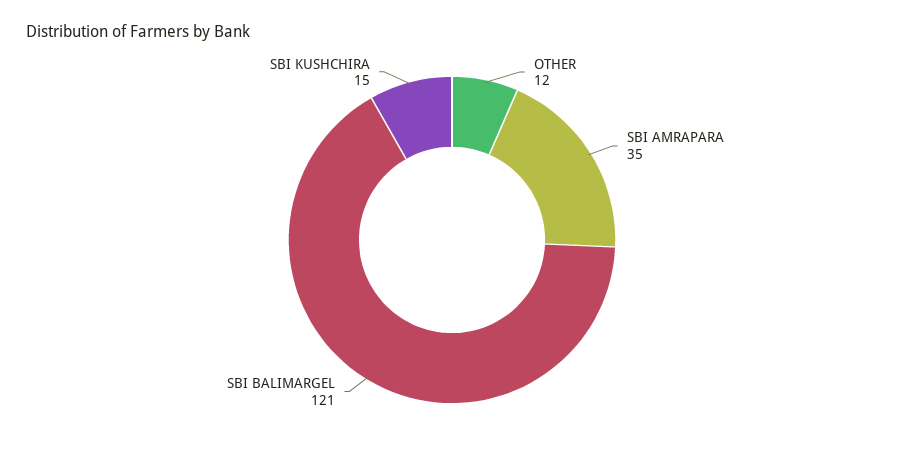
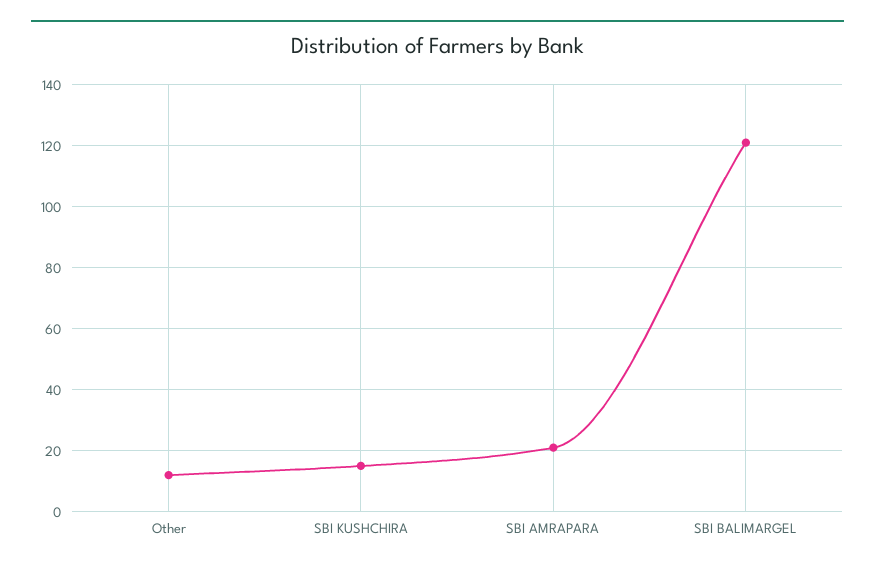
  {
    "OTHER": 12,
-   "SBI AMRAPARA": 35,
+   "SBI AMRAPARA": 20,
    "SBI BALIMARGEL": 121,
    "SBI KUSHCHIRA": 15
  }

